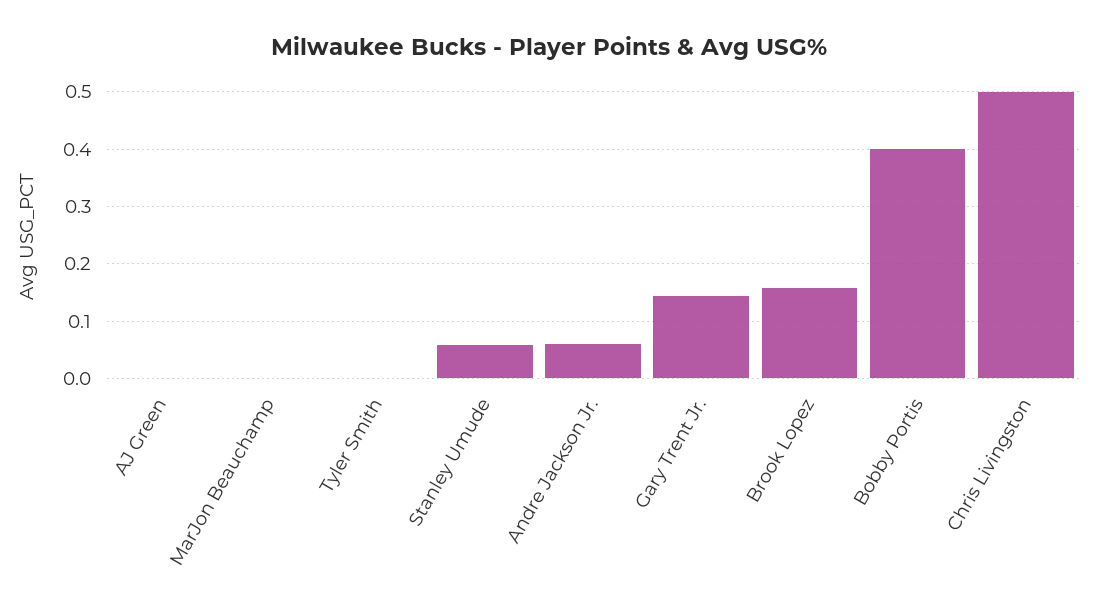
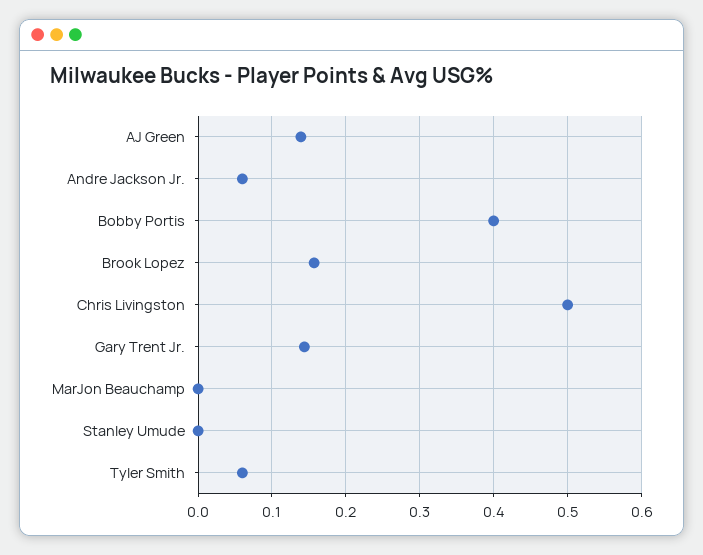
  {
-   "AJ Green": 0,
+   "AJ Green": 0.14,
    "MarJon Beauchamp": 0,
-   "Tyler Smith": 0,
+   "Tyler Smith": 0.06,
-   "Stanley Umude": 0.06,
+   "Stanley Umude": 0,
    "Andre Jackson Jr.": 0.06,
    "Gary Trent Jr.": 0.14,
    "Brook Lopez": 0.16,
    "Bobby Portis": 0.4,
    "Chris Livingston": 0.5
  }

